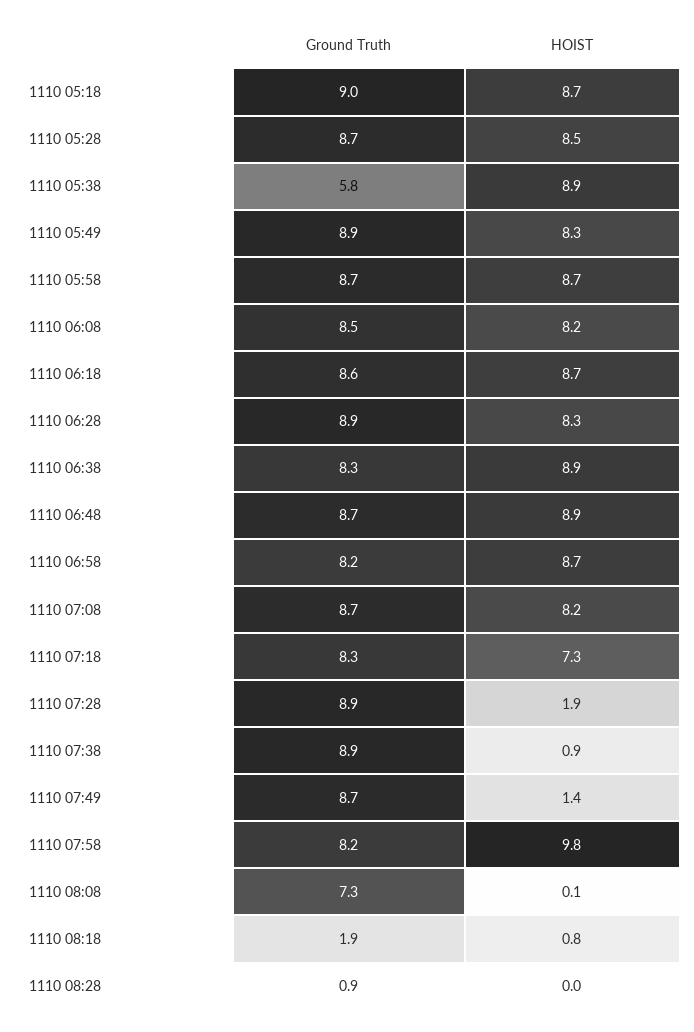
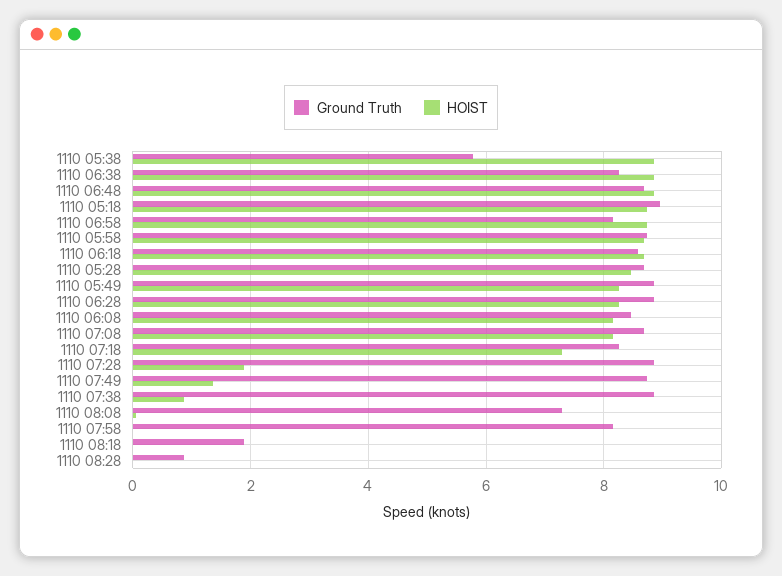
  {
    "Ground Truth": {
      "1110 05:18": 9,
      "1110 05:28": 8.7,
      "1110 05:38": 5.8,
      "1110 05:49": 8.9,
      "1110 05:58": 8.7,
      "1110 06:08": 8.5,
      "1110 06:18": 8.6,
      "1110 06:28": 8.9,
      "1110 06:38": 8.3,
      "1110 06:48": 8.7,
      "1110 06:58": 8.2,
      "1110 07:08": 8.7,
      "1110 07:18": 8.3,
      "1110 07:28": 8.9,
      "1110 07:38": 8.9,
      "1110 07:49": 8.7,
      "1110 07:58": 8.2,
      "1110 08:08": 7.3,
      "1110 08:18": 1.9,
      "1110 08:28": 0.9
    },
    "HOIST": {
      "1110 05:18": 8.7,
      "1110 05:28": 8.5,
      "1110 05:38": 8.9,
      "1110 05:49": 8.3,
      "1110 05:58": 8.7,
      "1110 06:08": 8.2,
      "1110 06:18": 8.7,
      "1110 06:28": 8.3,
      "1110 06:38": 8.9,
      "1110 06:48": 8.9,
      "1110 06:58": 8.7,
      "1110 07:08": 8.2,
      "1110 07:18": 7.3,
      "1110 07:28": 1.9,
      "1110 07:38": 0.9,
      "1110 07:49": 1.4,
-     "1110 07:58": 9.8,
+     "1110 07:58": 0,
      "1110 08:08": 0.1,
-     "1110 08:18": 0.8,
+     "1110 08:18": 0,
      "1110 08:28": 0
    }
  }

